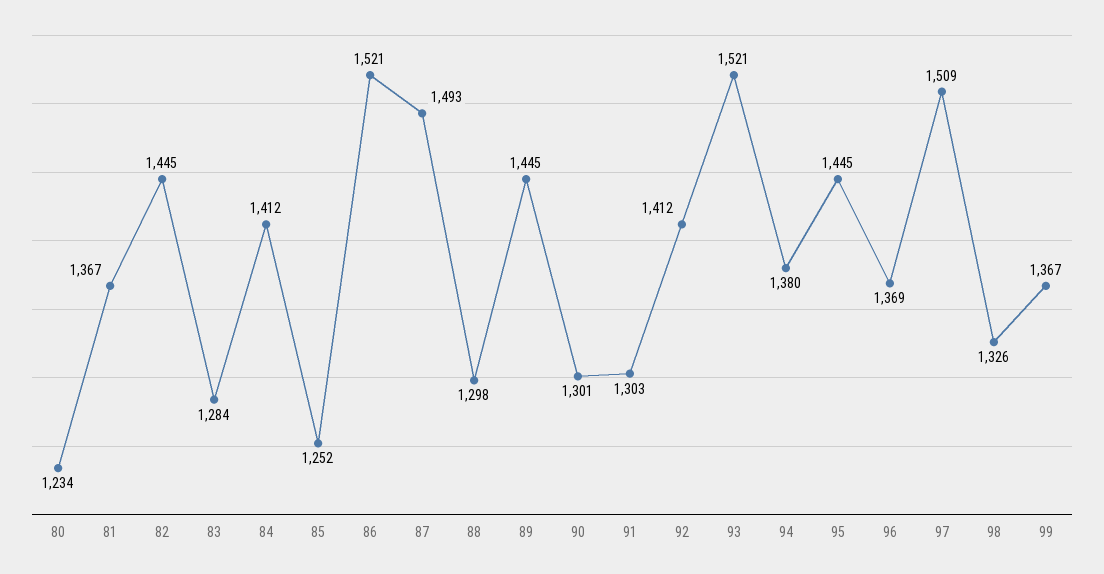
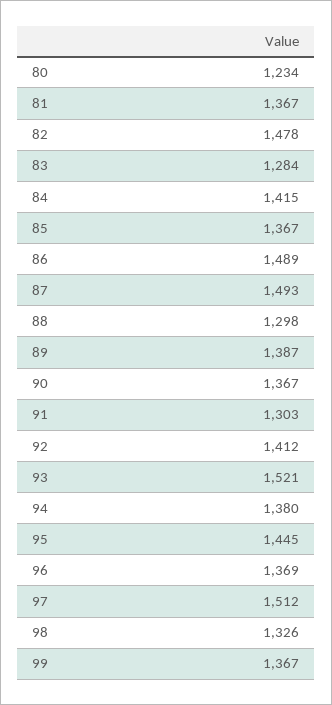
  {
    "80": 1234,
    "81": 1367,
-   "82": 1445,
+   "82": 1478,
    "83": 1284,
-   "84": 1412,
+   "84": 1415,
-   "85": 1252,
+   "85": 1367,
-   "86": 1521,
+   "86": 1489,
    "87": 1493,
    "88": 1298,
-   "89": 1445,
+   "89": 1387,
-   "90": 1301,
+   "90": 1367,
    "91": 1303,
    "92": 1412,
    "93": 1521,
    "94": 1380,
    "95": 1445,
    "96": 1369,
-   "97": 1509,
+   "97": 1512,
    "98": 1326,
    "99": 1367
  }

